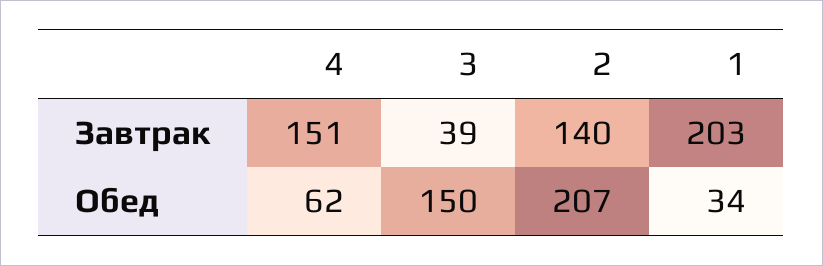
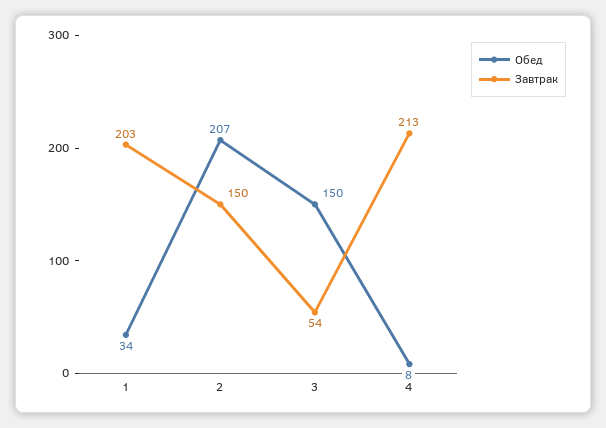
  {
    "Завтрак": {
-     "4": 151,
+     "4": 213,
-     "3": 39,
+     "3": 54,
-     "2": 140,
+     "2": 150,
      "1": 203
    },
    "Обед": {
-     "4": 62,
+     "4": 8,
      "3": 150,
      "2": 207,
      "1": 34
    }
  }

